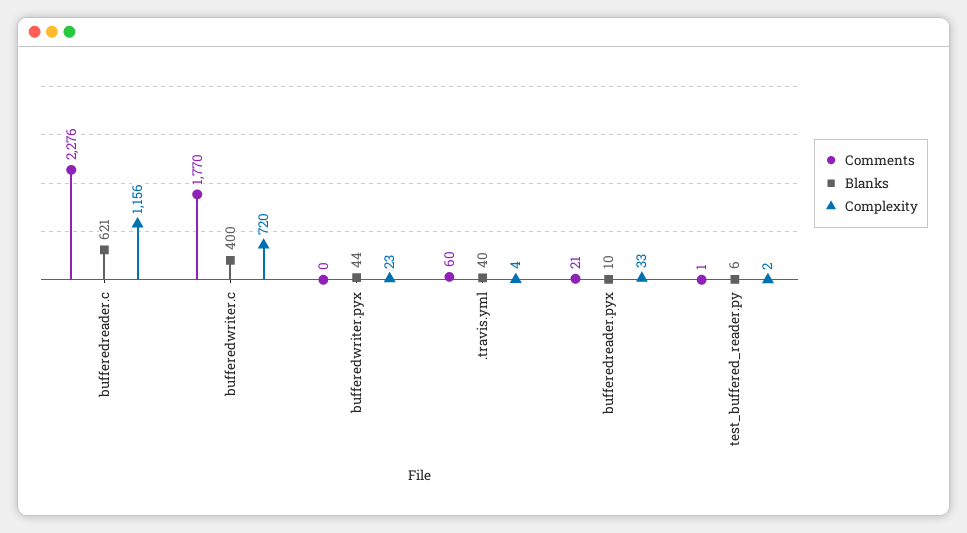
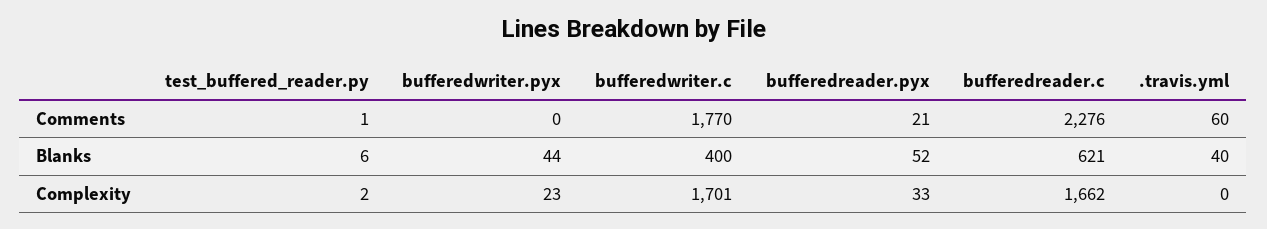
  {
    "Comments": {
      "bufferedreader.c": 2276,
      "bufferedwriter.c": 1770,
      "bufferedwriter.pyx": 0,
      ".travis.yml": 60,
      "bufferedreader.pyx": 21,
      "test_buffered_reader.py": 1
    },
    "Blanks": {
      "bufferedreader.c": 621,
      "bufferedwriter.c": 400,
      "bufferedwriter.pyx": 44,
      ".travis.yml": 40,
-     "bufferedreader.pyx": 10,
+     "bufferedreader.pyx": 52,
      "test_buffered_reader.py": 6
    },
    "Complexity": {
-     "bufferedreader.c": 1156,
+     "bufferedreader.c": 1662,
-     "bufferedwriter.c": 720,
+     "bufferedwriter.c": 1701,
      "bufferedwriter.pyx": 23,
-     ".travis.yml": 4,
+     ".travis.yml": 0,
      "bufferedreader.pyx": 33,
      "test_buffered_reader.py": 2
    }
  }

